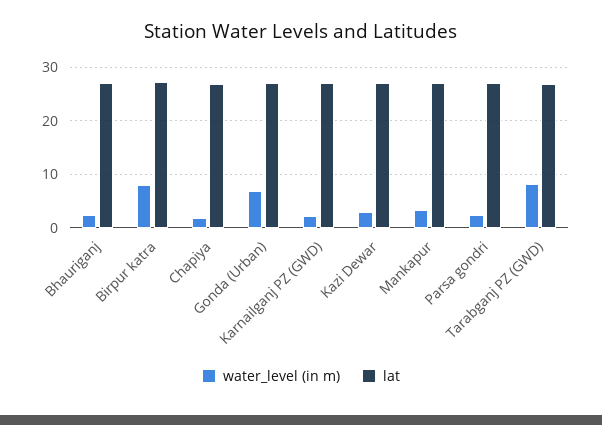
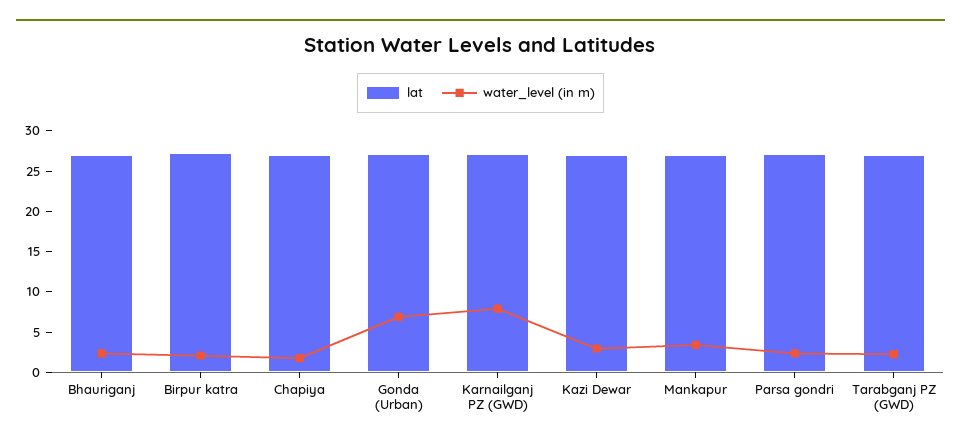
  {
    "water_level (in m)": {
      "Bhauriganj": 2,
-     "Birpur katra": 8,
+     "Birpur katra": 2,
      "Chapiya": 2,
      "Gonda (Urban)": 7,
-     "Karnailganj PZ (GWD)": 2,
+     "Karnailganj PZ (GWD)": 8,
      "Kazi Dewar": 3,
      "Mankapur": 3,
      "Parsa gondri": 2,
-     "Tarabganj PZ (GWD)": 8
+     "Tarabganj PZ (GWD)": 2
    },
    "lat": {
      "Bhauriganj": 27,
      "Birpur katra": 27,
      "Chapiya": 27,
      "Gonda (Urban)": 27,
      "Karnailganj PZ (GWD)": 27,
      "Kazi Dewar": 27,
      "Mankapur": 27,
      "Parsa gondri": 27,
      "Tarabganj PZ (GWD)": 27
    }
  }

